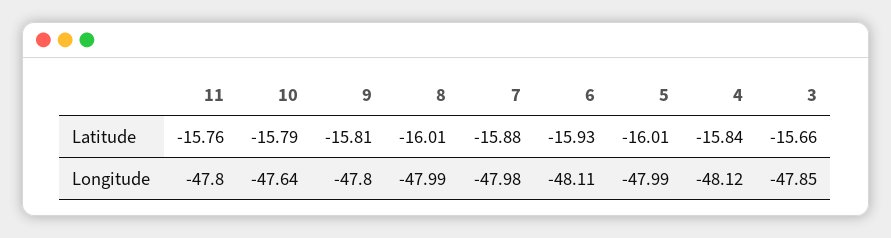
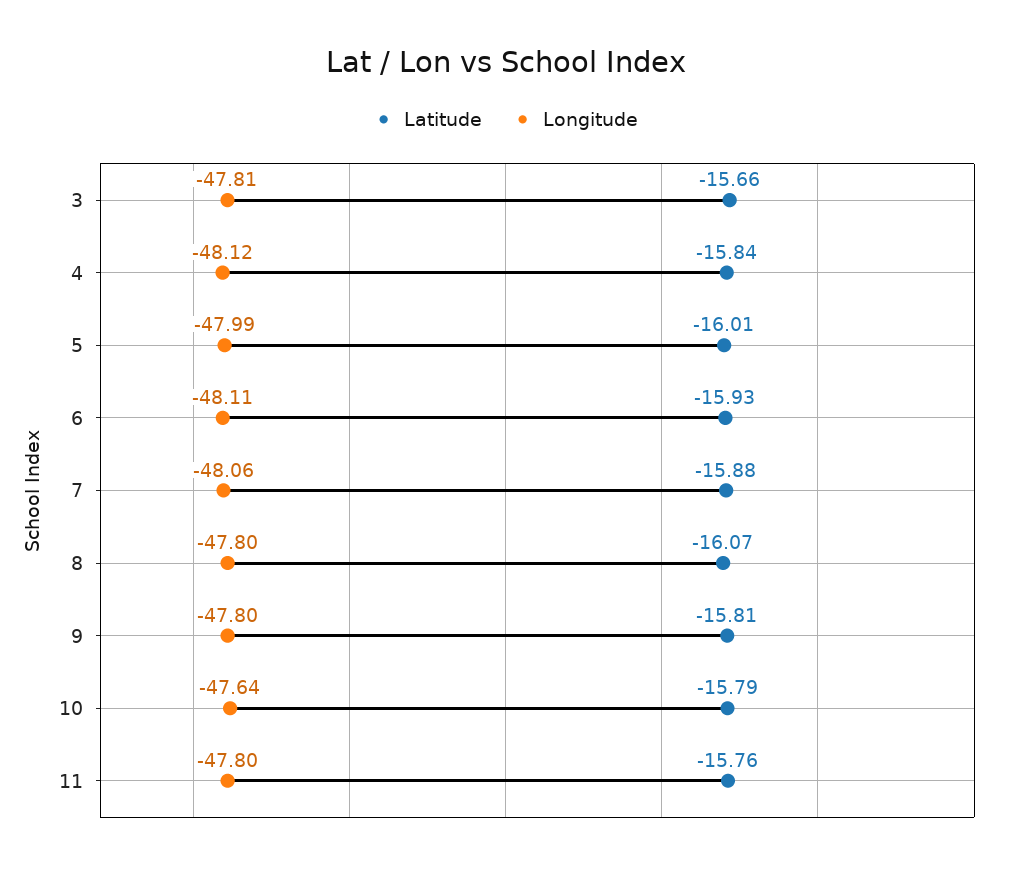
  {
    "Latitude": {
      "11": -15.76,
      "10": -15.79,
      "9": -15.81,
-     "8": -16.01,
+     "8": -16.07,
      "7": -15.88,
      "6": -15.93,
      "5": -16.01,
      "4": -15.84,
      "3": -15.66
    },
    "Longitude": {
      "11": -47.8,
      "10": -47.64,
      "9": -47.8,
-     "8": -47.99,
+     "8": -47.8,
-     "7": -47.98,
+     "7": -48.06,
      "6": -48.11,
      "5": -47.99,
      "4": -48.12,
-     "3": -47.85
+     "3": -47.81
    }
  }

